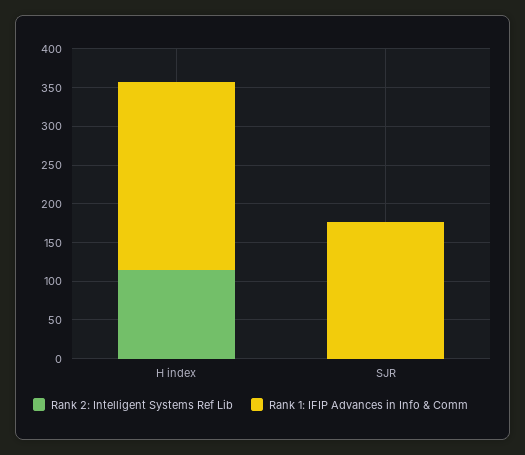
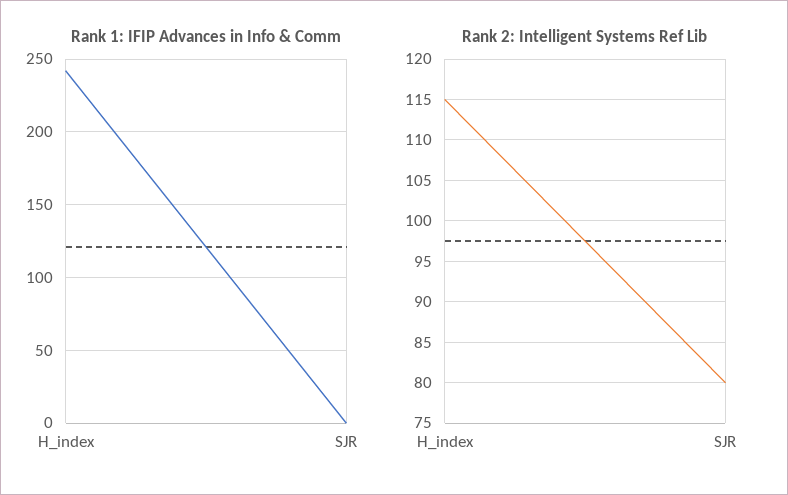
  {
    "Rank 2: Intelligent Systems Ref Lib": {
      "H index": 115,
-     "SJR": 0
+     "SJR": 80
    },
    "Rank 1: IFIP Advances in Info & Comm": {
      "H index": 240,
-     "SJR": 175
+     "SJR": 0
    }
  }

